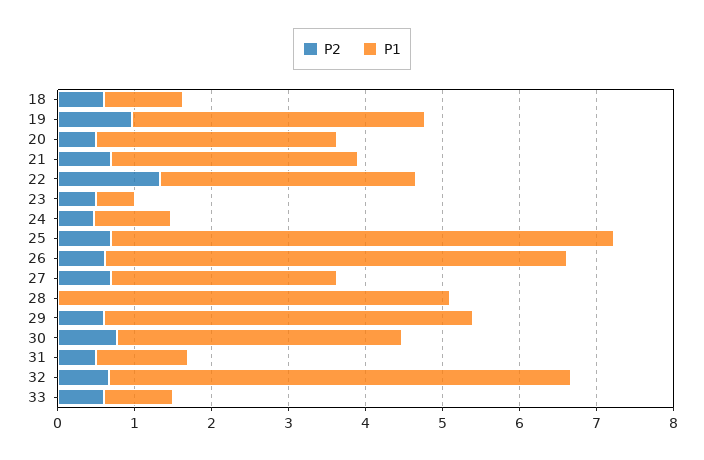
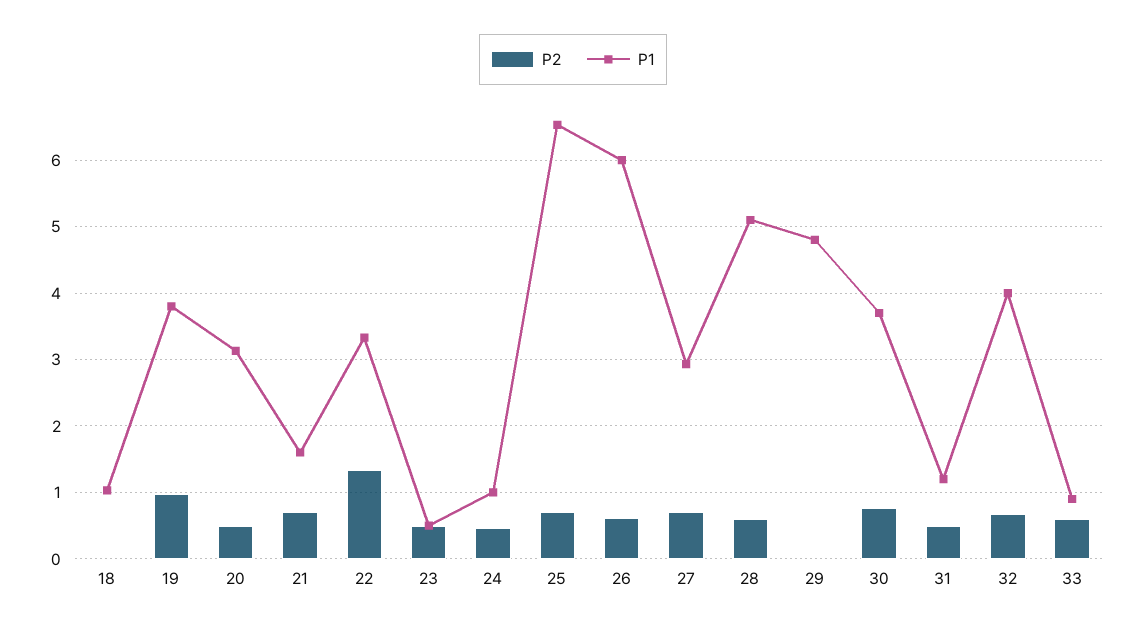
  {
    "P2": {
-     "18": 0.6,
+     "18": 0,
      "19": 1,
      "20": 0.5,
      "21": 0.7,
      "22": 1.3,
      "23": 0.5,
      "24": 0.5,
      "25": 0.7,
      "26": 0.6,
      "27": 0.7,
-     "28": 0,
+     "28": 0.6,
-     "29": 0.6,
+     "29": 0,
      "30": 0.8,
      "31": 0.5,
      "32": 0.7,
      "33": 0.6
    },
    "P1": {
      "18": 1,
      "19": 3.8,
      "20": 3.1,
-     "21": 3.2,
+     "21": 1.6,
      "22": 3.3,
      "23": 0.5,
      "24": 1,
      "25": 6.5,
      "26": 6,
      "27": 2.9,
      "28": 5.1,
      "29": 4.8,
      "30": 3.7,
      "31": 1.2,
-     "32": 6,
+     "32": 4,
      "33": 0.9
    }
  }

